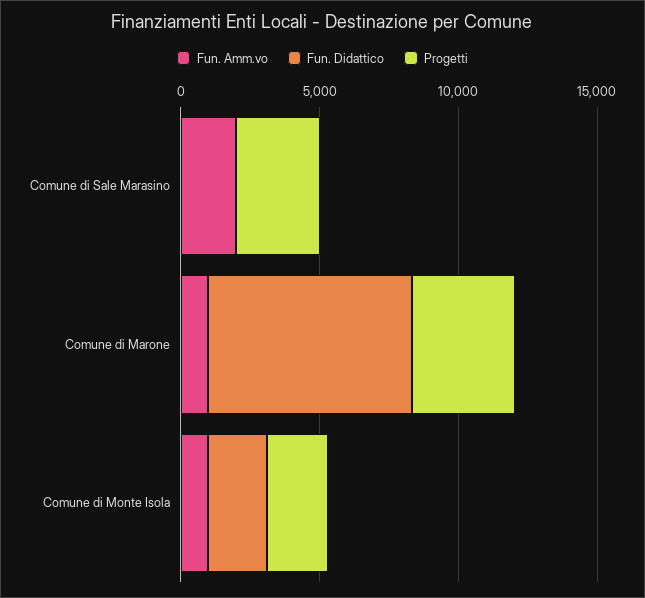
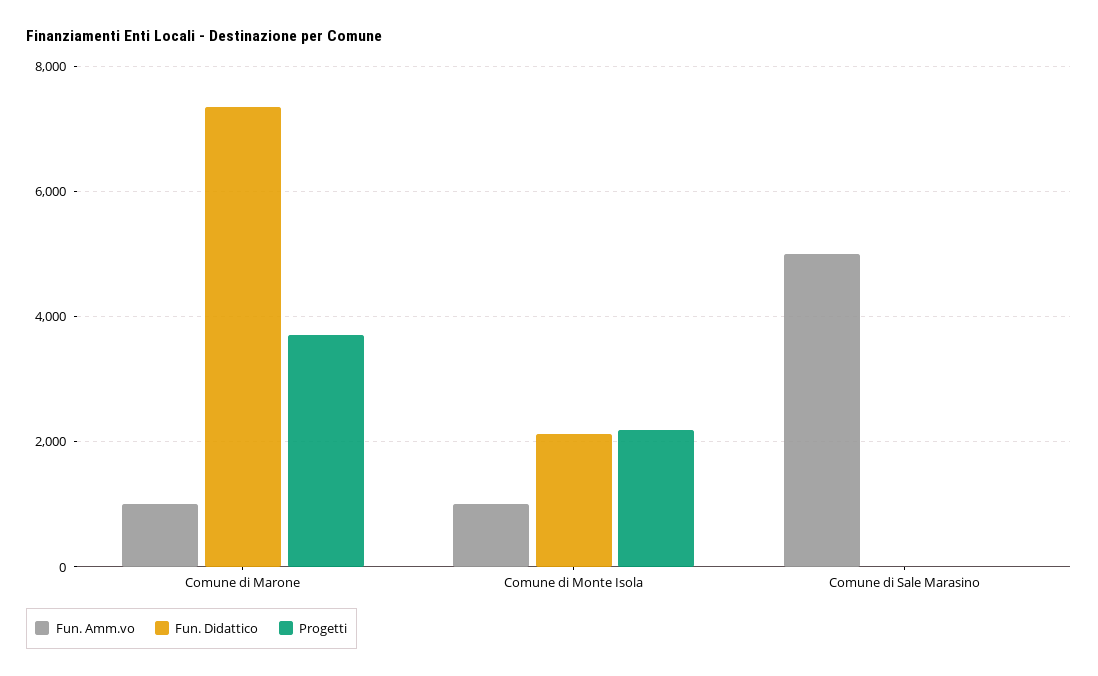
  {
    "Fun. Amm.vo": {
-     "Comune di Sale Marasino": 2000,
+     "Comune di Sale Marasino": 5000,
      "Comune di Marone": 1000,
      "Comune di Monte Isola": 1000
    },
    "Fun. Didattico": {
      "Comune di Sale Marasino": 0,
      "Comune di Marone": 7400,
      "Comune di Monte Isola": 2200
    },
    "Progetti": {
-     "Comune di Sale Marasino": 3000,
+     "Comune di Sale Marasino": 0,
      "Comune di Marone": 3800,
      "Comune di Monte Isola": 2200
    }
  }

